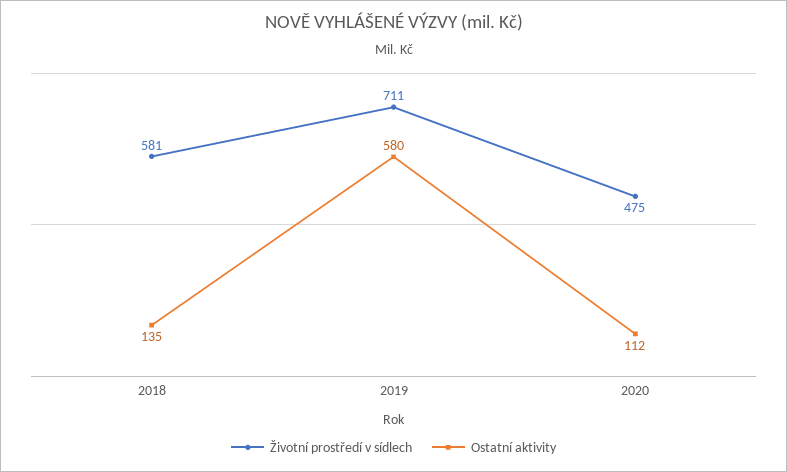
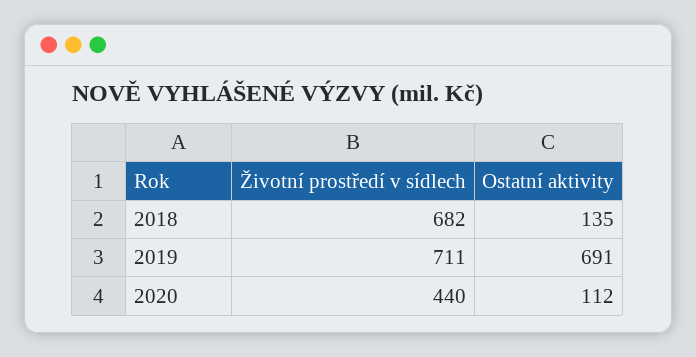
  {
    "Životní prostředí v sídlech": {
-     "2018": 581,
+     "2018": 682,
      "2019": 711,
-     "2020": 475
+     "2020": 440
    },
    "Ostatní aktivity": {
      "2018": 135,
-     "2019": 580,
+     "2019": 691,
      "2020": 112
    }
  }

